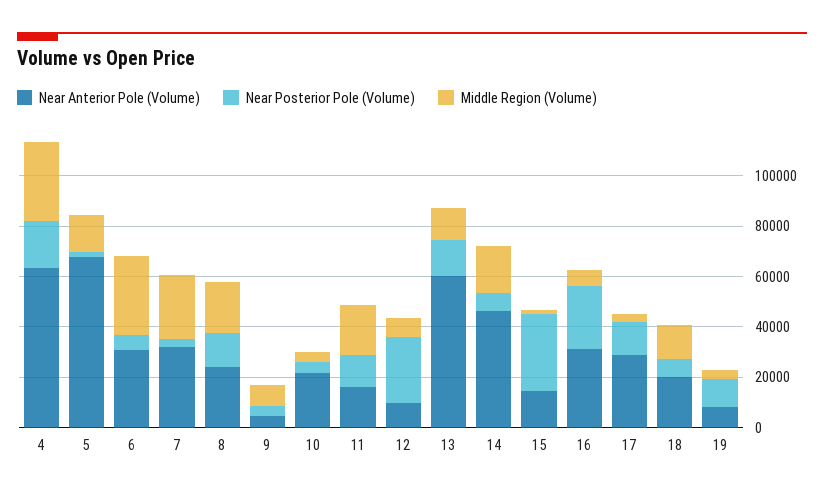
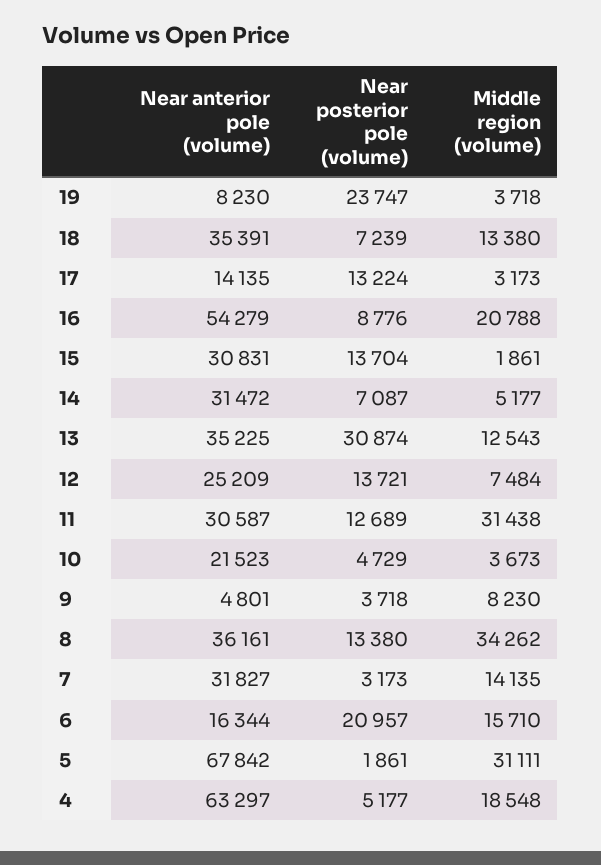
  {
    "Near Anterior Pole (Volume)": {
      "4": 63297,
      "5": 67842,
-     "6": 30000,
+     "6": 16344,
      "7": 31827,
-     "8": 25000,
+     "8": 36161,
      "9": 4801,
      "10": 21523,
-     "11": 15000,
+     "11": 30587,
-     "12": 10000,
+     "12": 25209,
-     "13": 60000,
+     "13": 35225,
-     "14": 45000,
+     "14": 31472,
-     "15": 15000,
+     "15": 30831,
-     "16": 30000,
+     "16": 54279,
-     "17": 30000,
+     "17": 14135,
-     "18": 20000,
+     "18": 35391,
      "19": 8230
    },
    "Near Posterior Pole (Volume)": {
-     "4": 20000,
+     "4": 5177,
      "5": 1861,
-     "6": 5000,
+     "6": 20957,
      "7": 3173,
      "8": 13380,
      "9": 3718,
      "10": 4729,
      "11": 12689,
-     "12": 25000,
+     "12": 13721,
-     "13": 15000,
+     "13": 30874,
      "14": 7087,
-     "15": 30000,
+     "15": 13704,
-     "16": 25000,
+     "16": 8776,
      "17": 13224,
      "18": 7239,
-     "19": 10000
+     "19": 23747
    },
    "Middle Region (Volume)": {
-     "4": 30000,
+     "4": 18548,
-     "5": 15000,
+     "5": 31111,
-     "6": 30000,
+     "6": 15710,
-     "7": 25000,
+     "7": 14135,
-     "8": 20000,
+     "8": 34262,
      "9": 8230,
      "10": 3673,
-     "11": 20000,
+     "11": 31438,
      "12": 7484,
      "13": 12543,
-     "14": 20000,
+     "14": 5177,
      "15": 1861,
-     "16": 5000,
+     "16": 20788,
      "17": 3173,
      "18": 13380,
      "19": 3718
    }
  }

